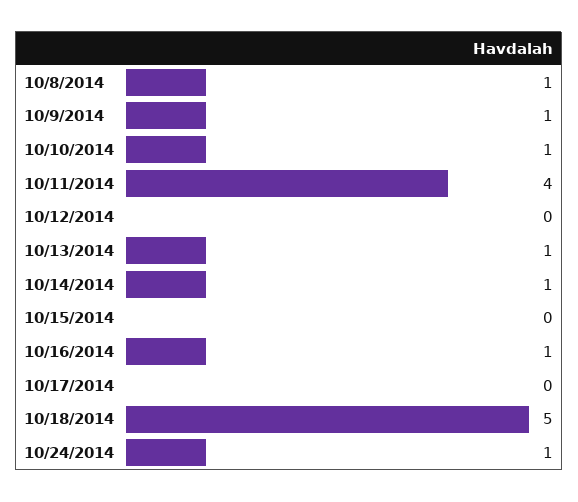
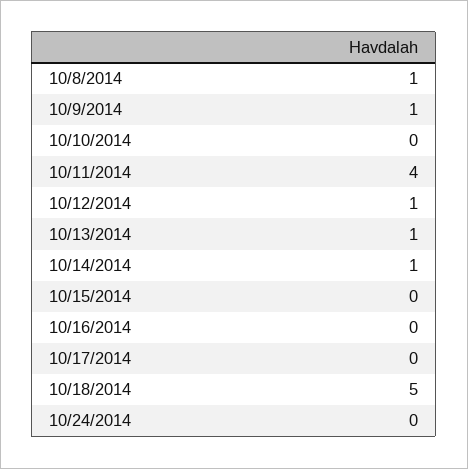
  {
    "10/8/2014": 1,
    "10/9/2014": 1,
-   "10/10/2014": 1,
+   "10/10/2014": 0,
    "10/11/2014": 4,
-   "10/12/2014": 0,
+   "10/12/2014": 1,
    "10/13/2014": 1,
    "10/14/2014": 1,
    "10/15/2014": 0,
-   "10/16/2014": 1,
+   "10/16/2014": 0,
    "10/17/2014": 0,
    "10/18/2014": 5,
-   "10/24/2014": 1
+   "10/24/2014": 0
  }

